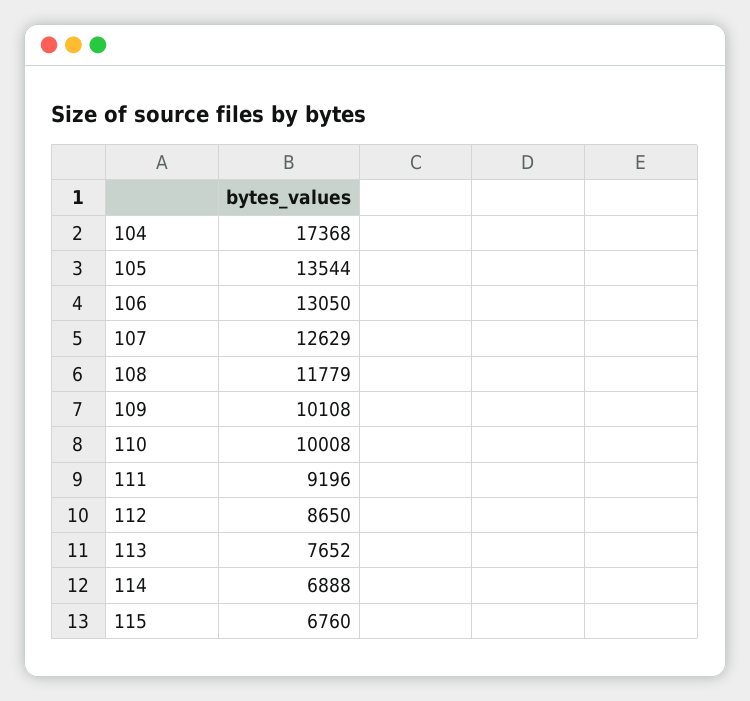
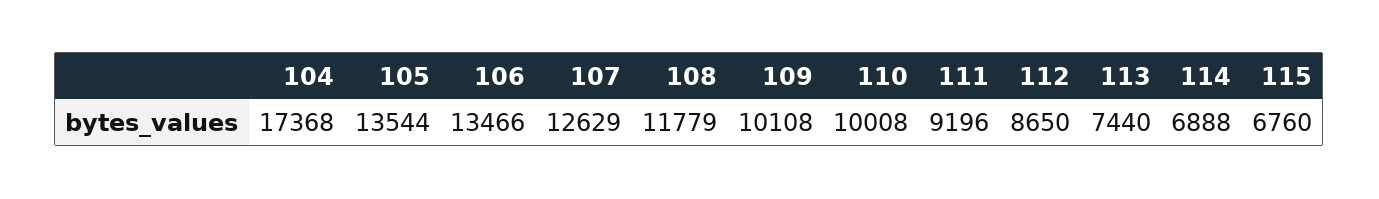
  {
    "104": 17368,
    "105": 13544,
-   "106": 13050,
+   "106": 13466,
    "107": 12629,
    "108": 11779,
    "109": 10108,
    "110": 10008,
    "111": 9196,
    "112": 8650,
-   "113": 7652,
+   "113": 7440,
    "114": 6888,
    "115": 6760
  }

